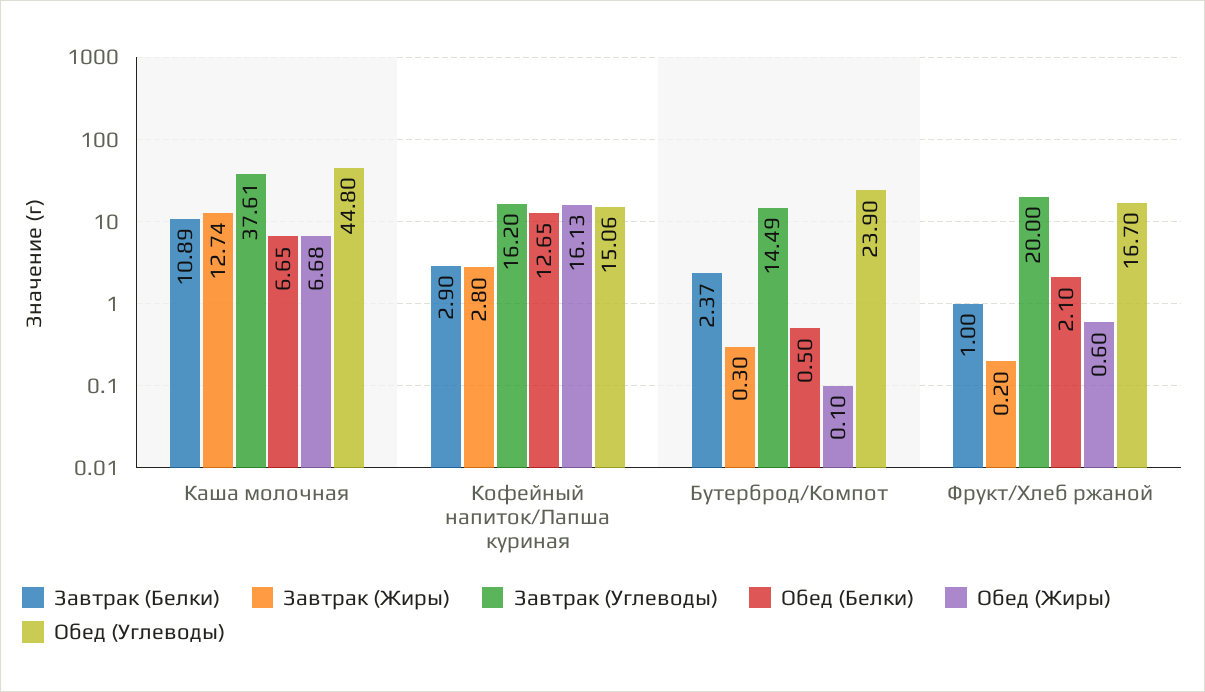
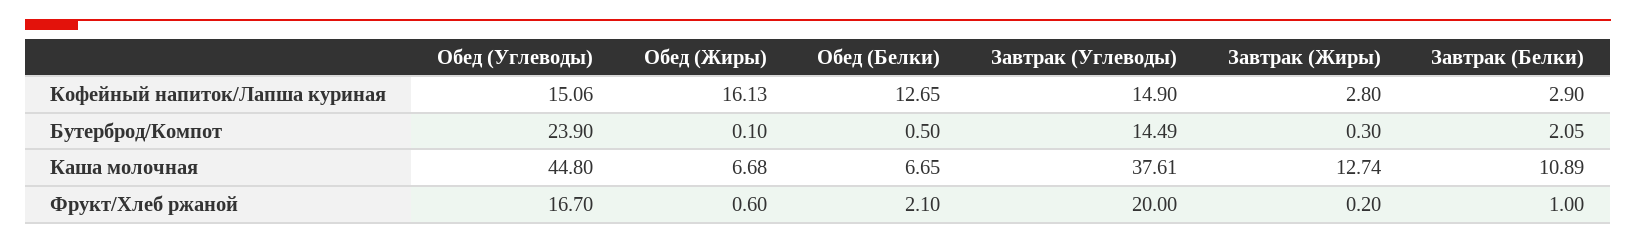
  {
    "Завтрак (Белки)": {
      "Каша молочная": 10.89,
      "Кофейный напиток/Лапша куриная": 2.9,
-     "Бутерброд/Компот": 2.37,
+     "Бутерброд/Компот": 2.05,
      "Фрукт/Хлеб ржаной": 1
    },
    "Завтрак (Жиры)": {
      "Каша молочная": 12.74,
      "Кофейный напиток/Лапша куриная": 2.8,
      "Бутерброд/Компот": 0.3,
      "Фрукт/Хлеб ржаной": 0.2
    },
    "Завтрак (Углеводы)": {
      "Каша молочная": 37.61,
-     "Кофейный напиток/Лапша куриная": 16.2,
+     "Кофейный напиток/Лапша куриная": 14.9,
      "Бутерброд/Компот": 14.49,
      "Фрукт/Хлеб ржаной": 20
    },
    "Обед (Белки)": {
      "Каша молочная": 6.65,
      "Кофейный напиток/Лапша куриная": 12.65,
      "Бутерброд/Компот": 0.5,
      "Фрукт/Хлеб ржаной": 2.1
    },
    "Обед (Жиры)": {
      "Каша молочная": 6.68,
      "Кофейный напиток/Лапша куриная": 16.13,
      "Бутерброд/Компот": 0.1,
      "Фрукт/Хлеб ржаной": 0.6
    },
    "Обед (Углеводы)": {
      "Каша молочная": 44.8,
      "Кофейный напиток/Лапша куриная": 15.06,
      "Бутерброд/Компот": 23.9,
      "Фрукт/Хлеб ржаной": 16.7
    }
  }

